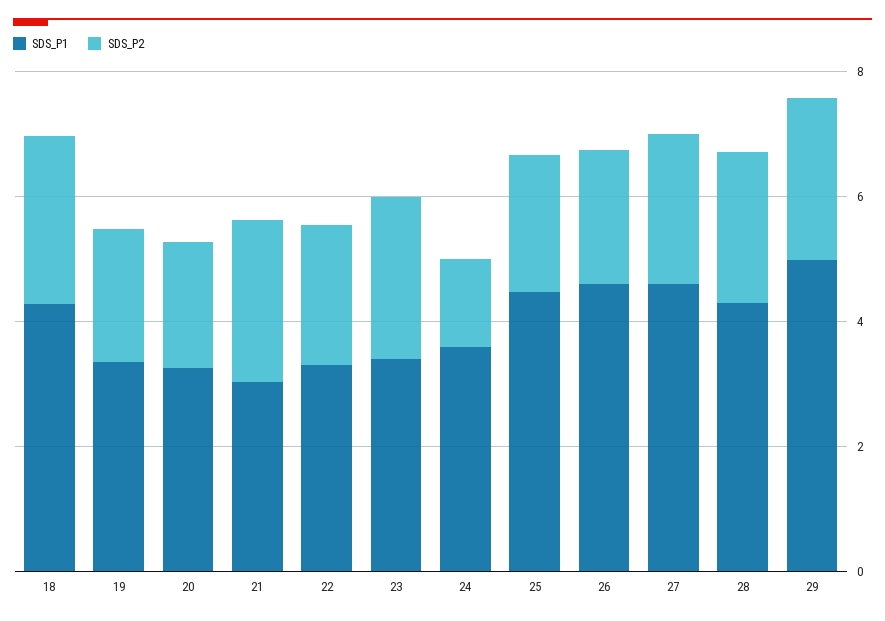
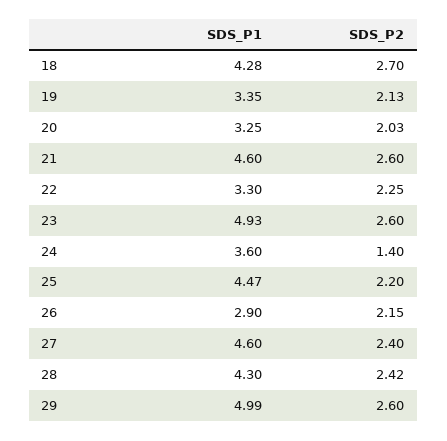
  {
    "SDS_P1": {
      "18": 4.28,
      "19": 3.35,
      "20": 3.25,
-     "21": 3,
+     "21": 4.6,
      "22": 3.3,
-     "23": 3.5,
+     "23": 4.93,
      "24": 3.6,
      "25": 4.47,
-     "26": 4.5,
+     "26": 2.9,
      "27": 4.6,
      "28": 4.3,
      "29": 4.99
    },
    "SDS_P2": {
      "18": 2.7,
      "19": 2.13,
      "20": 2.03,
      "21": 2.6,
      "22": 2.25,
      "23": 2.6,
      "24": 1.4,
      "25": 2.2,
      "26": 2.15,
      "27": 2.4,
      "28": 2.42,
      "29": 2.6
    }
  }

